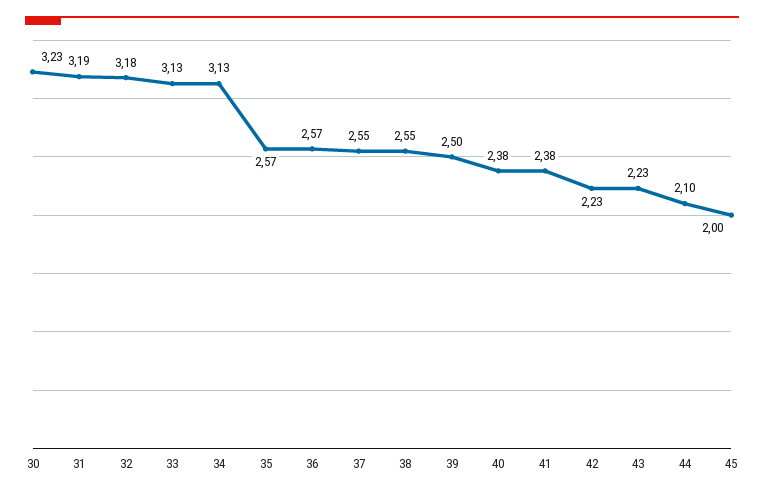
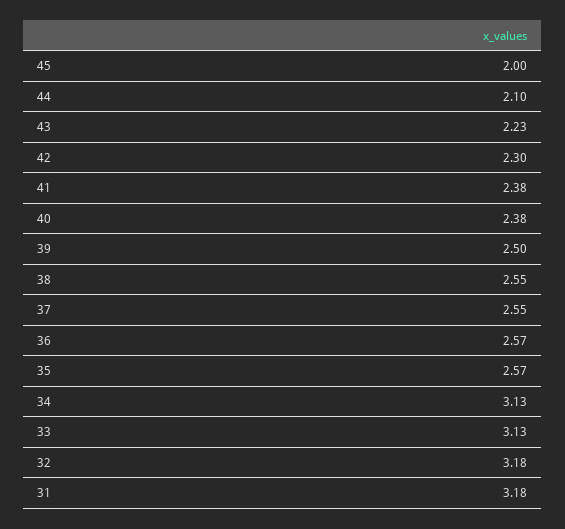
  {
-   "30": 3.23,
-   "31": 3.19,
+   "31": 3.18,
    "32": 3.18,
    "33": 3.13,
    "34": 3.13,
    "35": 2.57,
    "36": 2.57,
    "37": 2.55,
    "38": 2.55,
    "39": 2.5,
    "40": 2.38,
    "41": 2.38,
-   "42": 2.23,
+   "42": 2.3,
    "43": 2.23,
    "44": 2.1,
    "45": 2
  }

